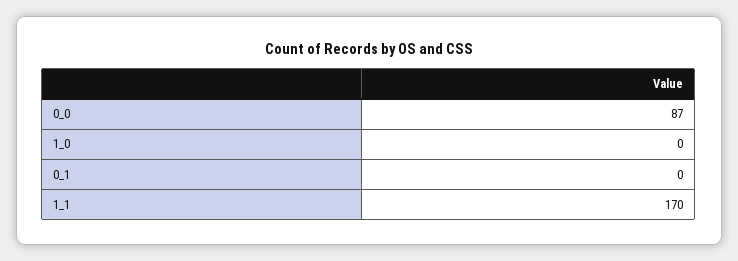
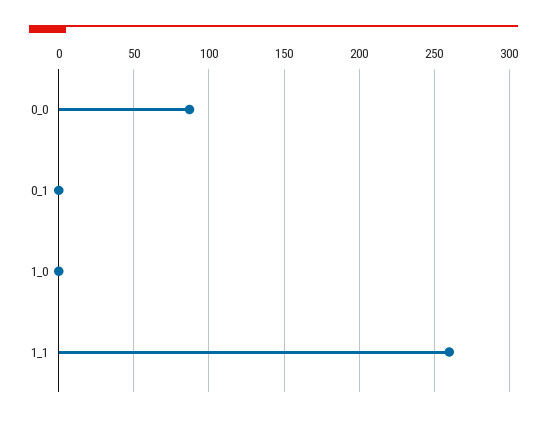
  {
    "0_0": 87,
    "1_0": 0,
    "0_1": 0,
-   "1_1": 170
+   "1_1": 260
  }

